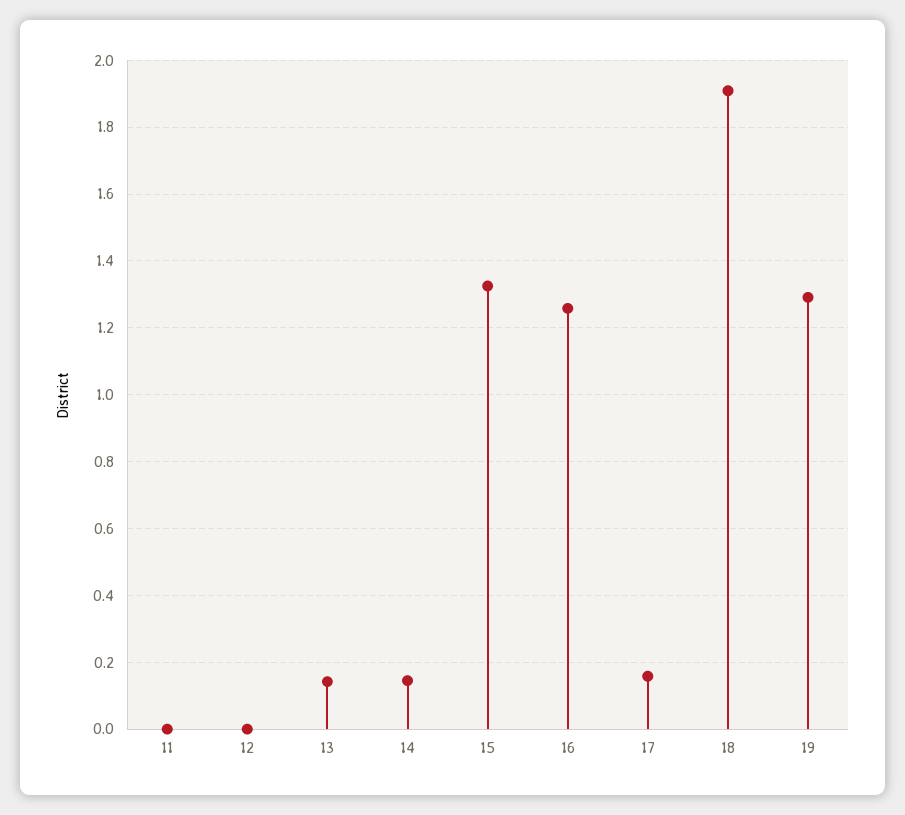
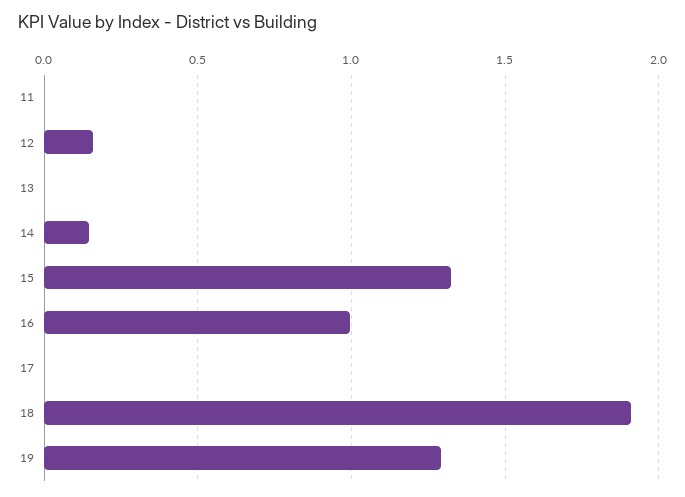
  {
    "11": 0,
-   "12": 0,
+   "12": 0.15,
-   "13": 0.14,
+   "13": 0,
    "14": 0.14,
    "15": 1.32,
-   "16": 1.26,
+   "16": 1,
-   "17": 0.16,
+   "17": 0,
    "18": 1.9,
    "19": 1.3
  }

